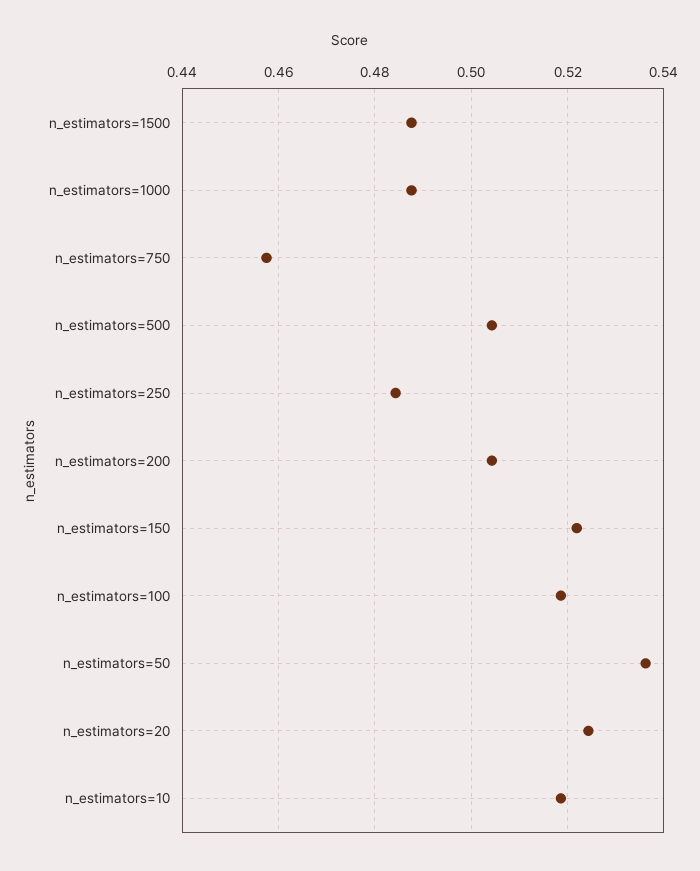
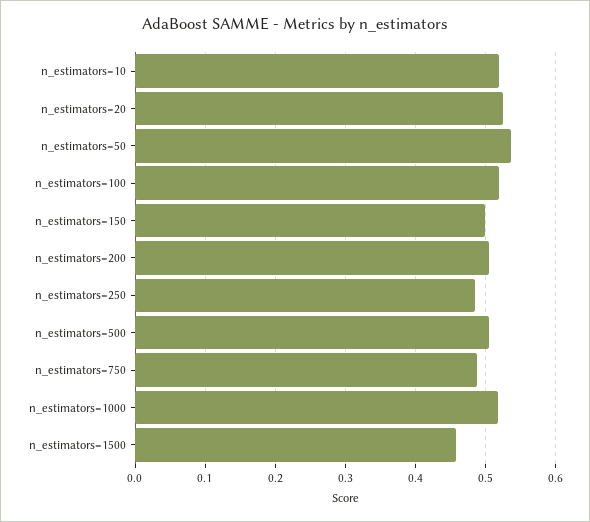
  {
-   "n_estimators=1500": 0.488,
+   "n_estimators=1500": 0.46,
-   "n_estimators=1000": 0.488,
+   "n_estimators=1000": 0.52,
-   "n_estimators=750": 0.458,
+   "n_estimators=750": 0.49,
    "n_estimators=500": 0.504,
    "n_estimators=250": 0.484,
    "n_estimators=200": 0.504,
-   "n_estimators=150": 0.522,
+   "n_estimators=150": 0.5,
    "n_estimators=100": 0.518,
    "n_estimators=50": 0.536,
    "n_estimators=20": 0.524,
    "n_estimators=10": 0.518
  }

